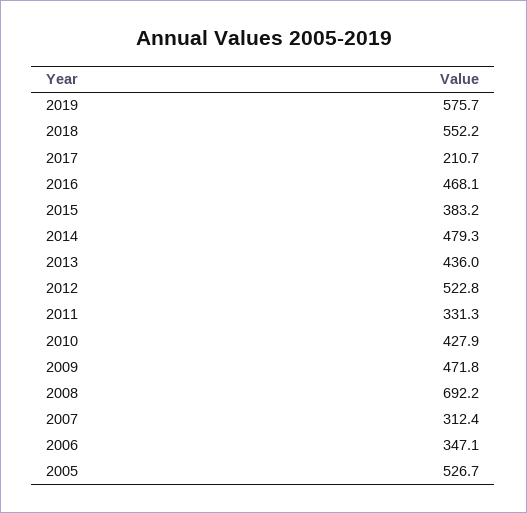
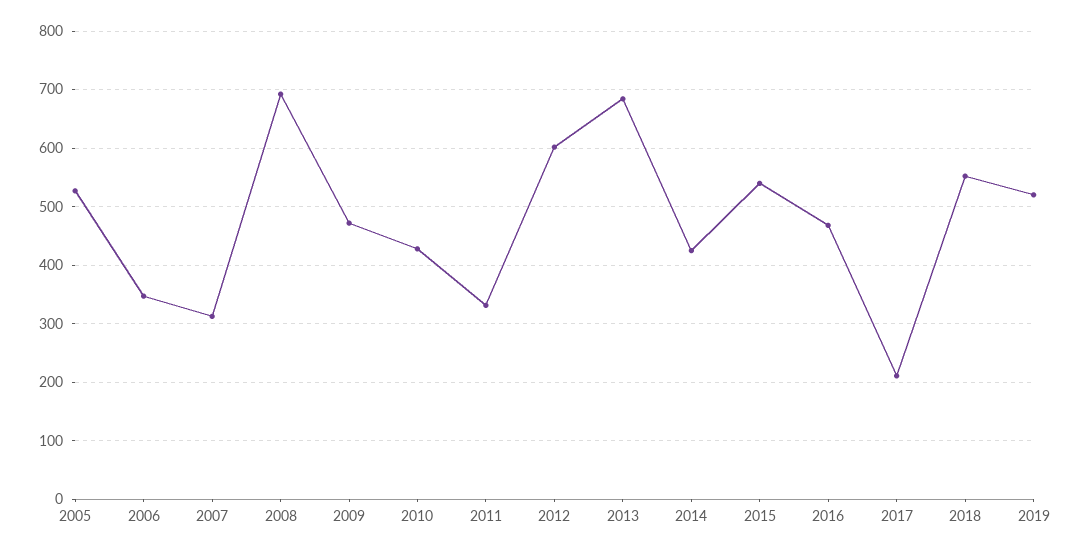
  {
-   "2019": 575.7,
+   "2019": 520,
    "2018": 552.2,
    "2017": 210.7,
    "2016": 468.1,
-   "2015": 383.2,
+   "2015": 540,
-   "2014": 479.3,
+   "2014": 420,
-   "2013": 436,
+   "2013": 680,
-   "2012": 522.8,
+   "2012": 600,
    "2011": 331.3,
    "2010": 427.9,
    "2009": 471.8,
    "2008": 692.2,
    "2007": 312.4,
    "2006": 347.1,
    "2005": 526.7
  }

